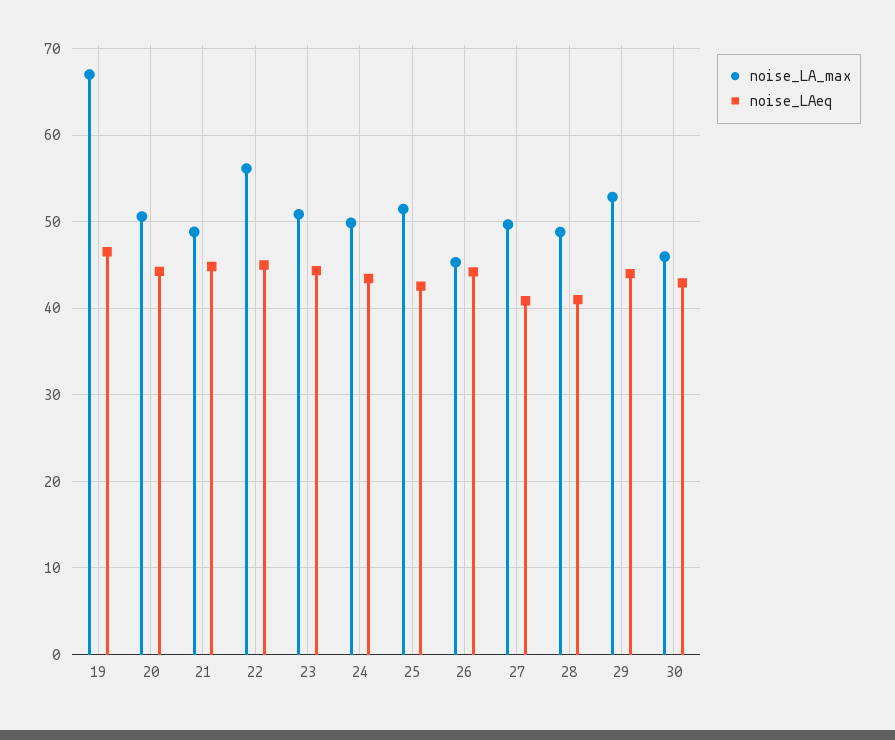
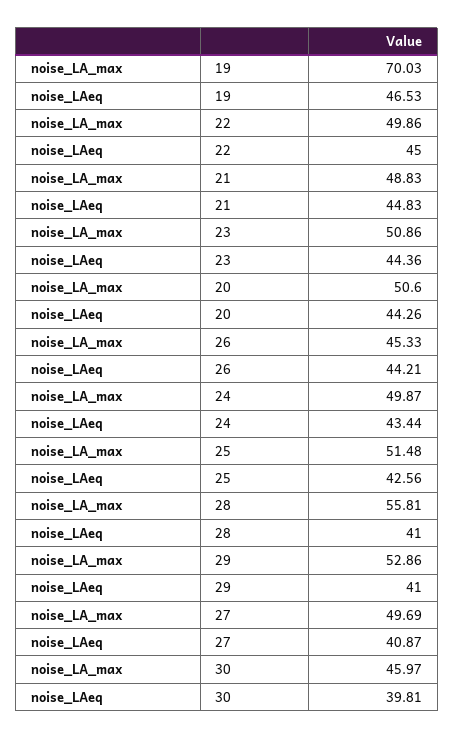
  {
    "noise_LA_max": {
-     "19": 67,
+     "19": 70.03,
      "20": 50.6,
      "21": 48.83,
-     "22": 56,
+     "22": 49.86,
      "23": 50.86,
      "24": 49.87,
      "25": 51.48,
      "26": 45.33,
      "27": 49.69,
-     "28": 49,
+     "28": 55.81,
      "29": 52.86,
      "30": 45.97
    },
    "noise_LAeq": {
      "19": 46.53,
      "20": 44.26,
      "21": 44.83,
      "22": 45,
      "23": 44.36,
      "24": 43.44,
      "25": 42.56,
      "26": 44.21,
      "27": 40.87,
      "28": 41,
-     "29": 44,
+     "29": 41,
-     "30": 43
+     "30": 39.81
    }
  }

